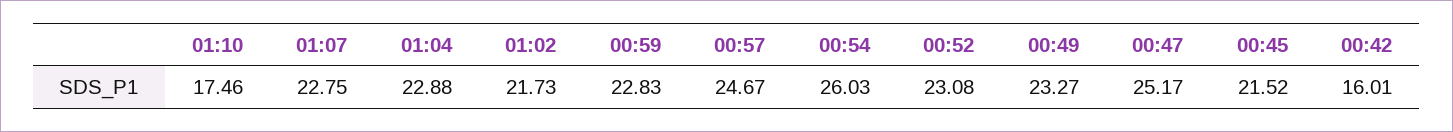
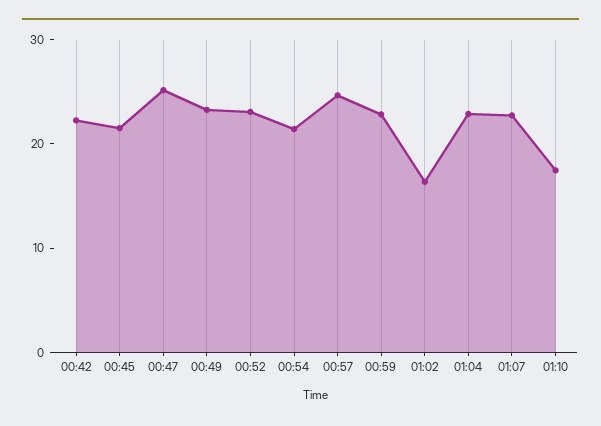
  {
    "01:10": 17.46,
    "01:07": 22.75,
    "01:04": 22.88,
-   "01:02": 21.73,
+   "01:02": 16,
    "00:59": 22.83,
    "00:57": 24.67,
-   "00:54": 26.03,
+   "00:54": 22,
    "00:52": 23.08,
    "00:49": 23.27,
    "00:47": 25.17,
    "00:45": 21.52,
-   "00:42": 16.01
+   "00:42": 22
  }

